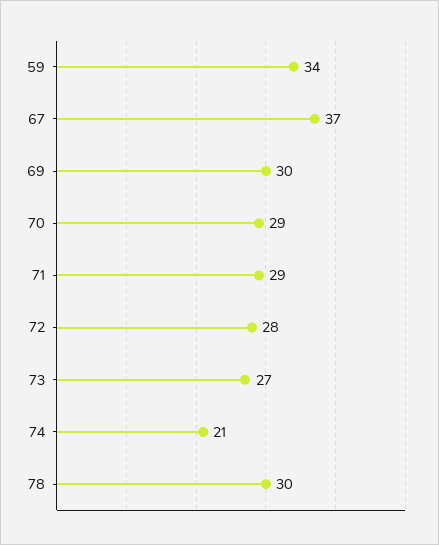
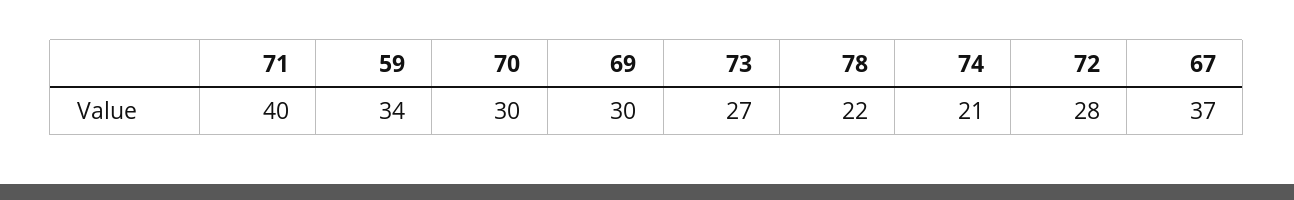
  {
    "59": 34,
    "67": 37,
    "69": 30,
-   "70": 29,
+   "70": 30,
-   "71": 29,
+   "71": 40,
    "72": 28,
    "73": 27,
    "74": 21,
-   "78": 30
+   "78": 22
  }

